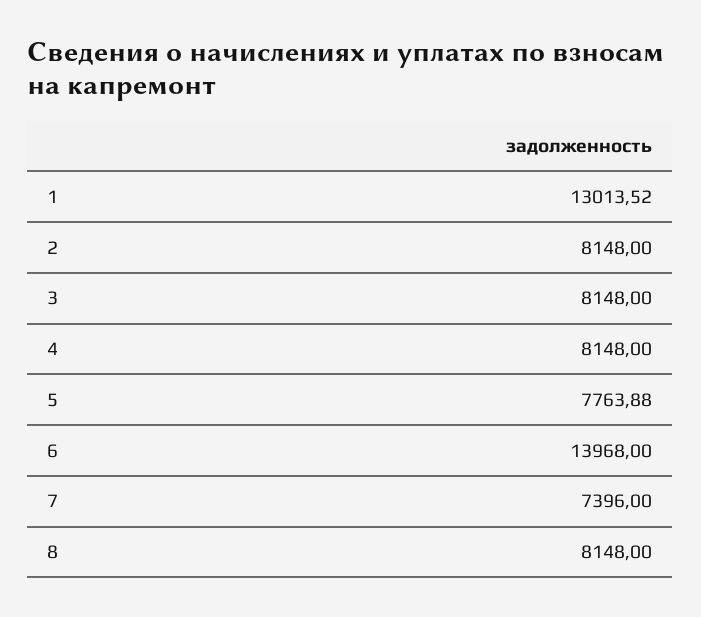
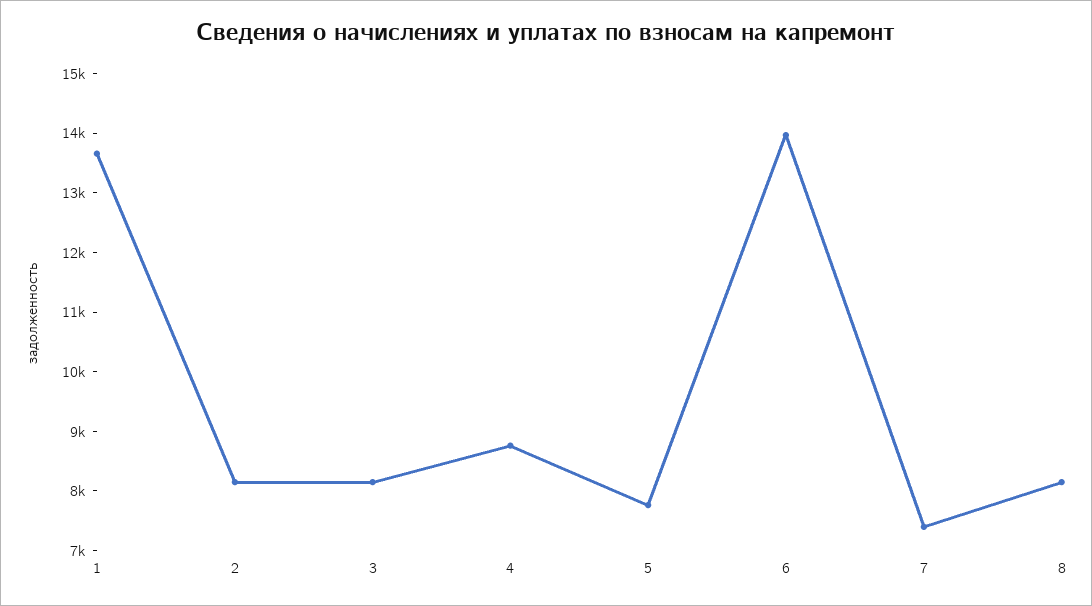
  {
-   "1": 13013.52,
+   "1": 13600,
    "2": 8148,
    "3": 8148,
-   "4": 8148,
+   "4": 8800,
    "5": 7763.88,
    "6": 13968,
    "7": 7396,
    "8": 8148
  }

